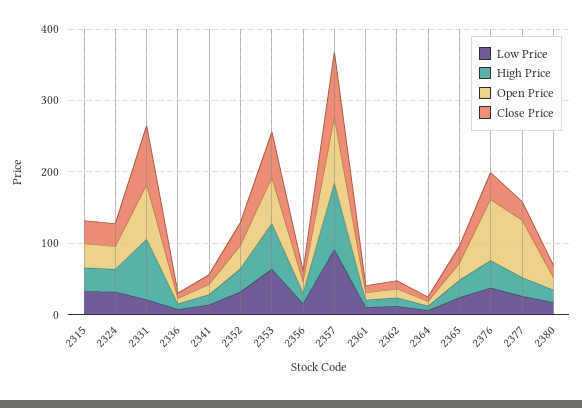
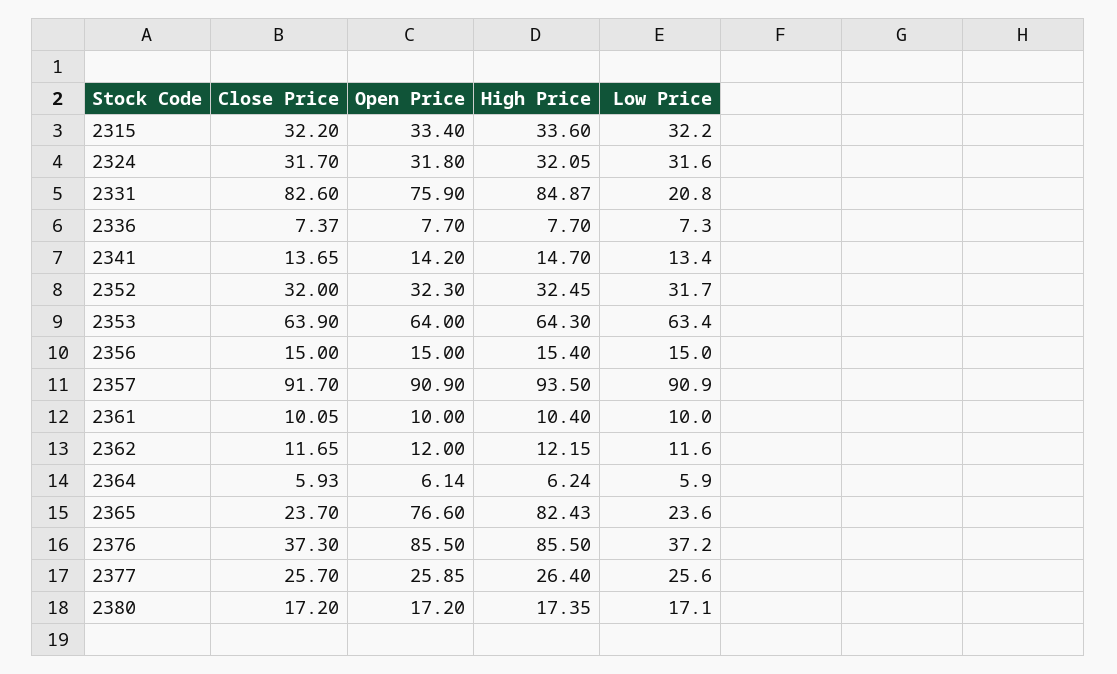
  {
    "Low Price": {
      "2315": 32.2,
      "2324": 31.6,
      "2331": 20.8,
      "2336": 7.3,
      "2341": 13.4,
      "2352": 31.7,
      "2353": 63.4,
      "2356": 15,
      "2357": 90.9,
      "2361": 10,
      "2362": 11.6,
      "2364": 5.9,
      "2365": 23.6,
      "2376": 37.2,
      "2377": 25.6,
      "2380": 17.1
    },
    "High Price": {
      "2315": 33.6,
      "2324": 32.05,
      "2331": 84.87,
      "2336": 7.7,
      "2341": 14.7,
      "2352": 32.45,
      "2353": 64.3,
      "2356": 15.4,
      "2357": 93.5,
      "2361": 10.4,
      "2362": 12.15,
      "2364": 6.24,
-     "2365": 20,
+     "2365": 82.43,
-     "2376": 40,
+     "2376": 85.5,
      "2377": 26.4,
      "2380": 17.35
    },
    "Open Price": {
      "2315": 33.4,
      "2324": 31.8,
      "2331": 75.9,
      "2336": 7.7,
      "2341": 14.2,
      "2352": 32.3,
      "2353": 64,
      "2356": 15,
      "2357": 90.9,
      "2361": 10,
      "2362": 12,
      "2364": 6.14,
-     "2365": 20,
+     "2365": 76.6,
      "2376": 85.5,
-     "2377": 80,
+     "2377": 25.85,
      "2380": 17.2
    },
    "Close Price": {
      "2315": 32.2,
      "2324": 31.7,
      "2331": 82.6,
      "2336": 7.37,
      "2341": 13.65,
      "2352": 32,
      "2353": 63.9,
      "2356": 15,
      "2357": 91.7,
      "2361": 10.05,
      "2362": 11.65,
      "2364": 5.93,
      "2365": 23.7,
      "2376": 37.3,
      "2377": 25.7,
      "2380": 17.2
    }
  }

